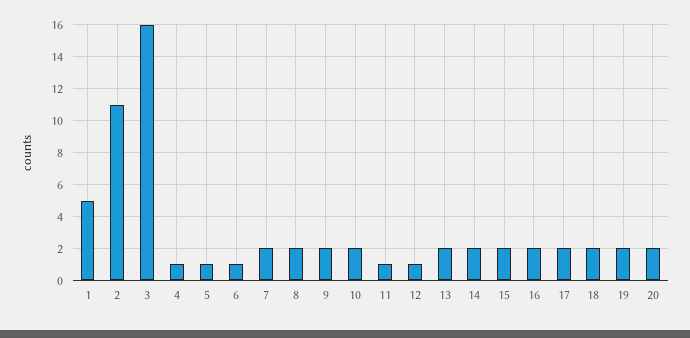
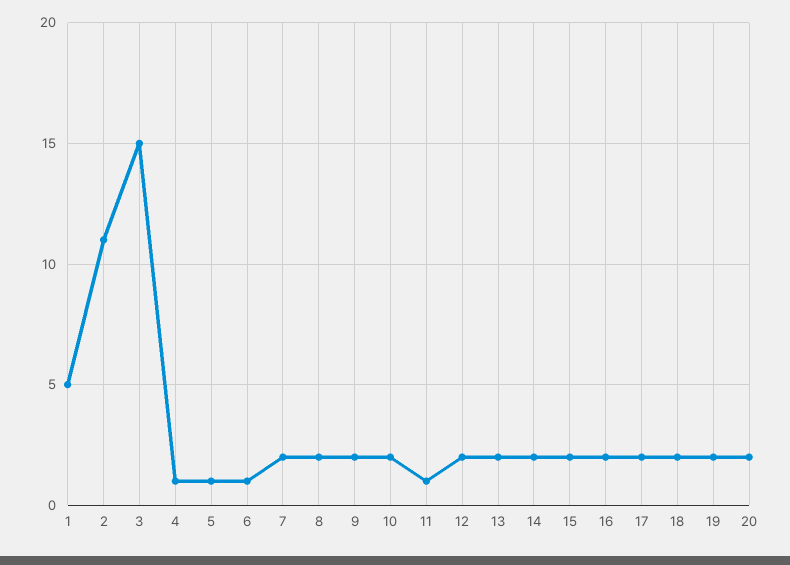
  {
    "1": 5,
    "2": 11,
-   "3": 16,
+   "3": 15,
    "4": 1,
    "5": 1,
    "6": 1,
    "7": 2,
    "8": 2,
    "9": 2,
    "10": 2,
    "11": 1,
-   "12": 1,
+   "12": 2,
    "13": 2,
    "14": 2,
    "15": 2,
    "16": 2,
    "17": 2,
    "18": 2,
    "19": 2,
    "20": 2
  }

